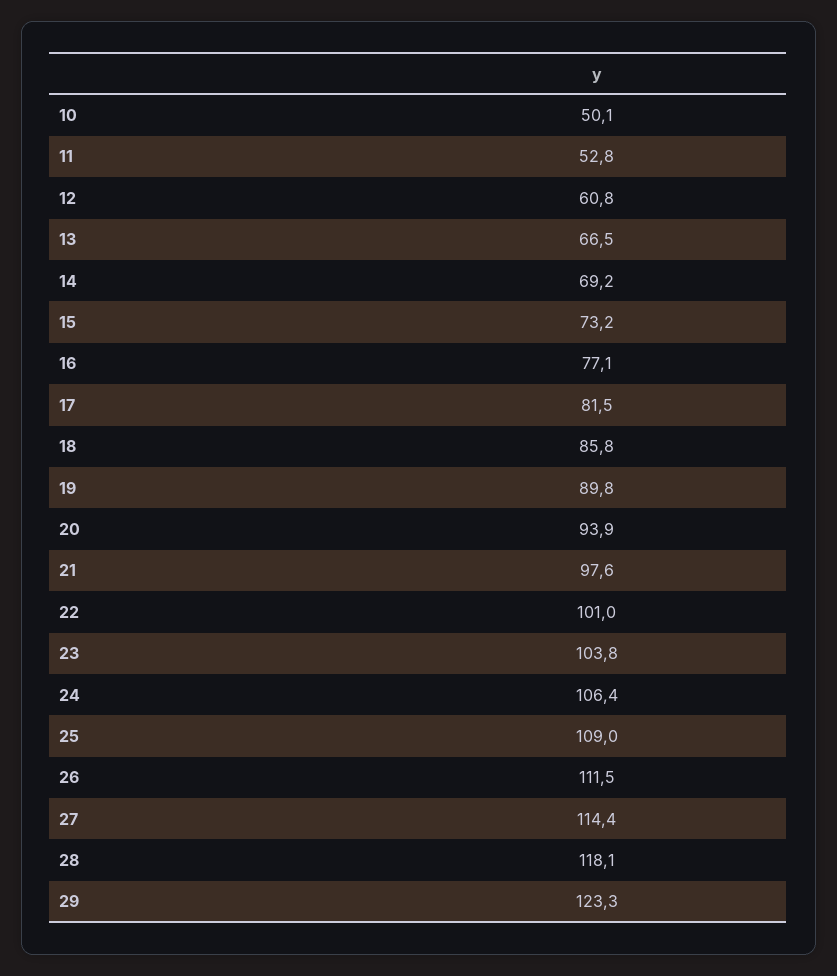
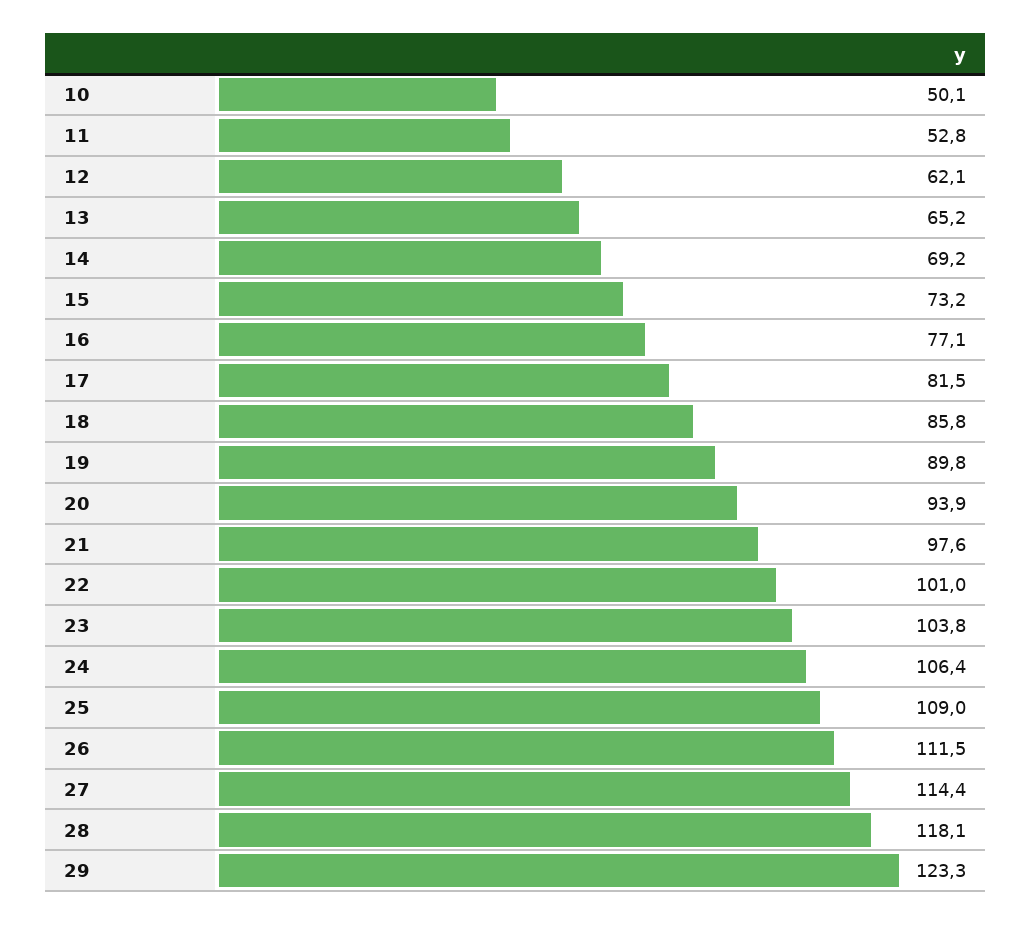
  {
    "10": 50.1,
    "11": 52.8,
-   "12": 60.8,
+   "12": 62.1,
-   "13": 66.5,
+   "13": 65.2,
    "14": 69.2,
    "15": 73.2,
    "16": 77.1,
    "17": 81.5,
    "18": 85.8,
    "19": 89.8,
    "20": 93.9,
    "21": 97.6,
    "22": 101,
    "23": 103.8,
    "24": 106.4,
    "25": 109,
    "26": 111.5,
    "27": 114.4,
    "28": 118.1,
    "29": 123.3
  }

